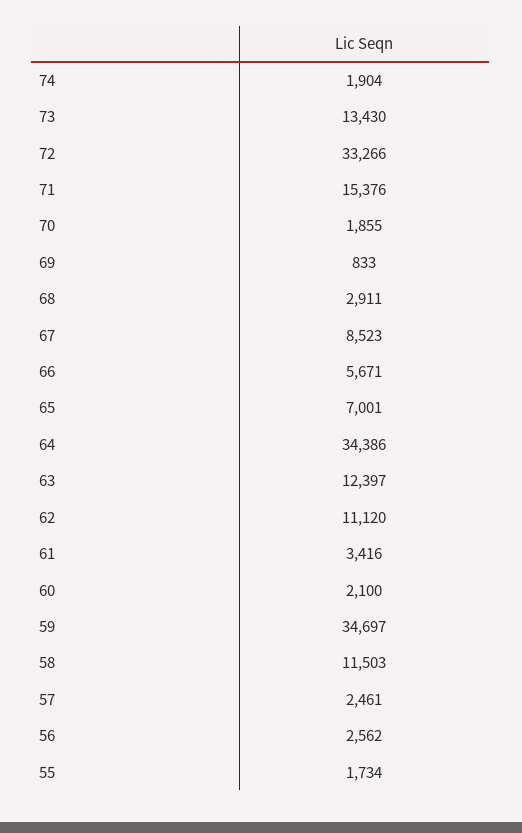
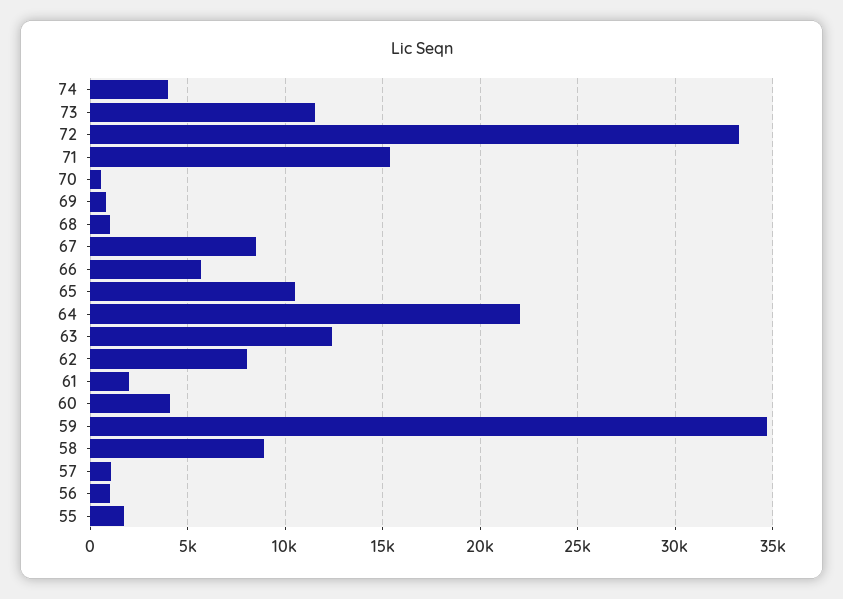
  {
-   "74": 1904,
+   "74": 4000,
-   "73": 13430,
+   "73": 11500,
    "72": 33266,
    "71": 15376,
-   "70": 1855,
+   "70": 500,
    "69": 833,
-   "68": 2911,
+   "68": 1000,
    "67": 8523,
    "66": 5671,
-   "65": 7001,
+   "65": 10500,
-   "64": 34386,
+   "64": 22000,
    "63": 12397,
-   "62": 11120,
+   "62": 8000,
-   "61": 3416,
+   "61": 2000,
-   "60": 2100,
+   "60": 4000,
    "59": 34697,
-   "58": 11503,
+   "58": 9000,
-   "57": 2461,
+   "57": 1000,
-   "56": 2562,
+   "56": 1000,
    "55": 1734
  }

